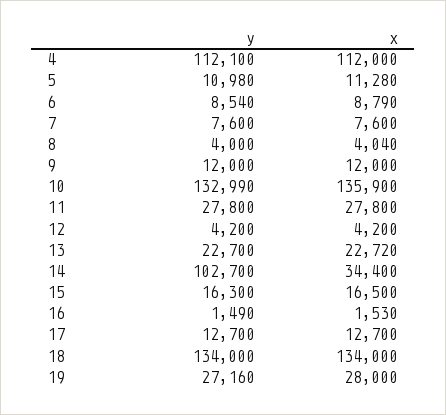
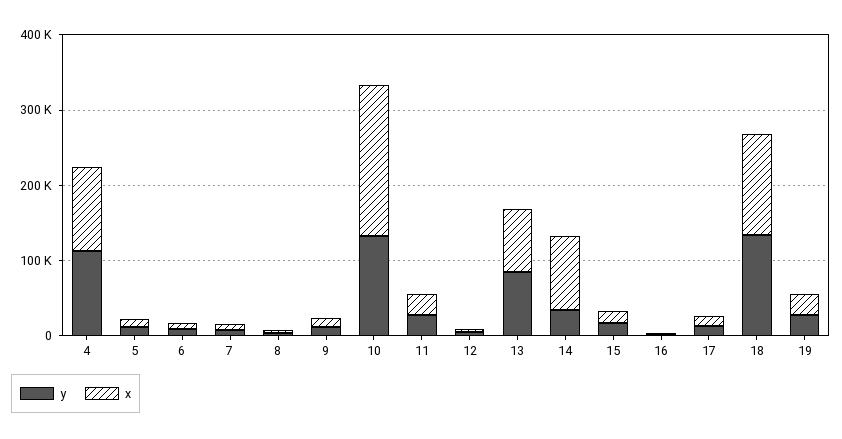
  {
    "y": {
      "4": 112100,
      "5": 10980,
      "6": 8540,
      "7": 7600,
      "8": 4000,
      "9": 12000,
      "10": 132990,
      "11": 27800,
      "12": 4200,
-     "13": 22700,
+     "13": 80000,
-     "14": 102700,
+     "14": 40000,
      "15": 16300,
      "16": 1490,
      "17": 12700,
      "18": 134000,
      "19": 27160
    },
    "x": {
      "4": 112000,
      "5": 11280,
      "6": 8790,
      "7": 7600,
      "8": 4040,
      "9": 12000,
-     "10": 135900,
+     "10": 200000,
      "11": 27800,
      "12": 4200,
-     "13": 22720,
+     "13": 80000,
-     "14": 34400,
+     "14": 100000,
      "15": 16500,
      "16": 1530,
      "17": 12700,
      "18": 134000,
      "19": 28000
    }
  }

